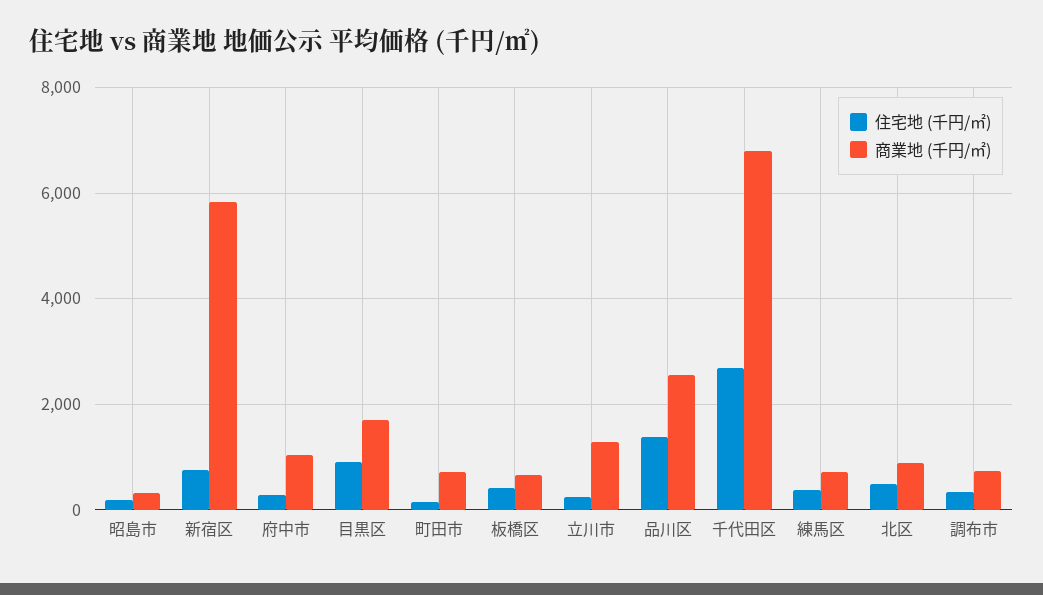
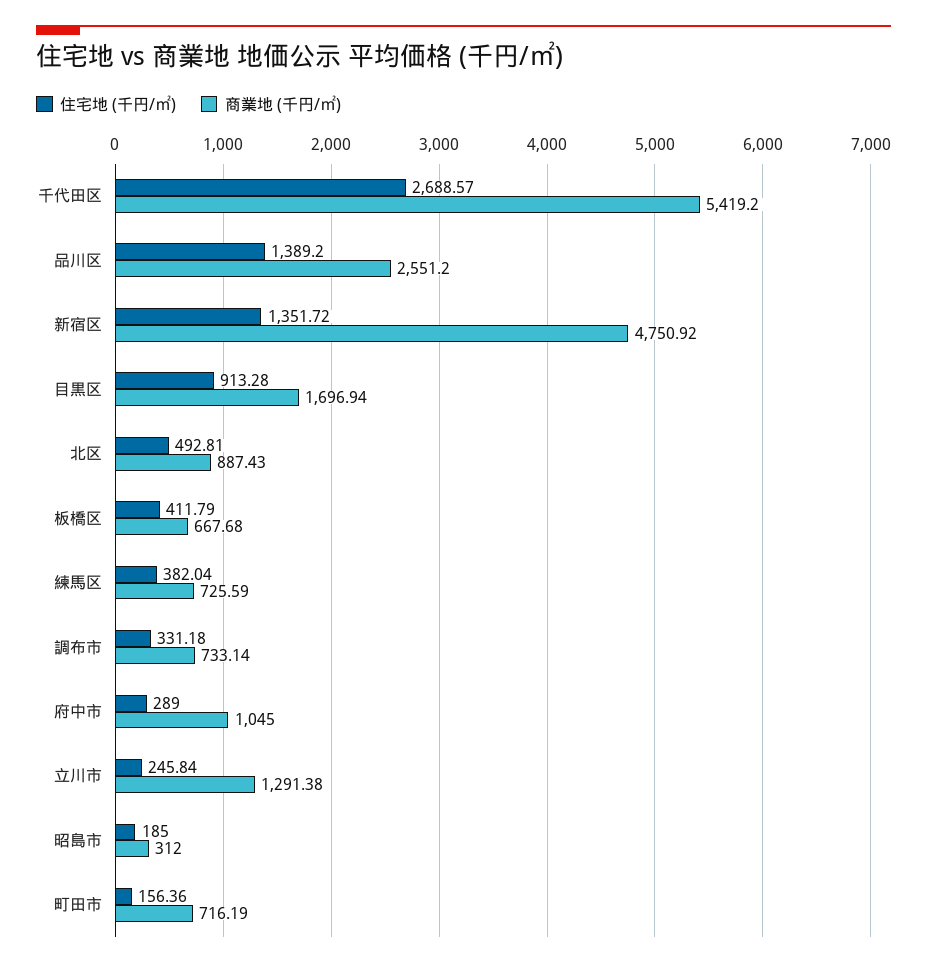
  {
    "住宅地 (千円/㎡)": {
      "昭島市": 185,
-     "新宿区": 800,
+     "新宿区": 1351.72,
      "府中市": 289,
      "目黒区": 913.28,
      "町田市": 156.36,
      "板橋区": 411.79,
      "立川市": 245.84,
      "品川区": 1389.2,
      "千代田区": 2688.57,
      "練馬区": 382.04,
      "北区": 492.81,
      "調布市": 331.18
    },
    "商業地 (千円/㎡)": {
      "昭島市": 312,
-     "新宿区": 5800,
+     "新宿区": 4750.92,
      "府中市": 1045,
      "目黒区": 1696.94,
      "町田市": 716.19,
      "板橋区": 667.68,
      "立川市": 1291.38,
      "品川区": 2551.2,
-     "千代田区": 6800,
+     "千代田区": 5419.2,
      "練馬区": 725.59,
      "北区": 887.43,
      "調布市": 733.14
    }
  }

